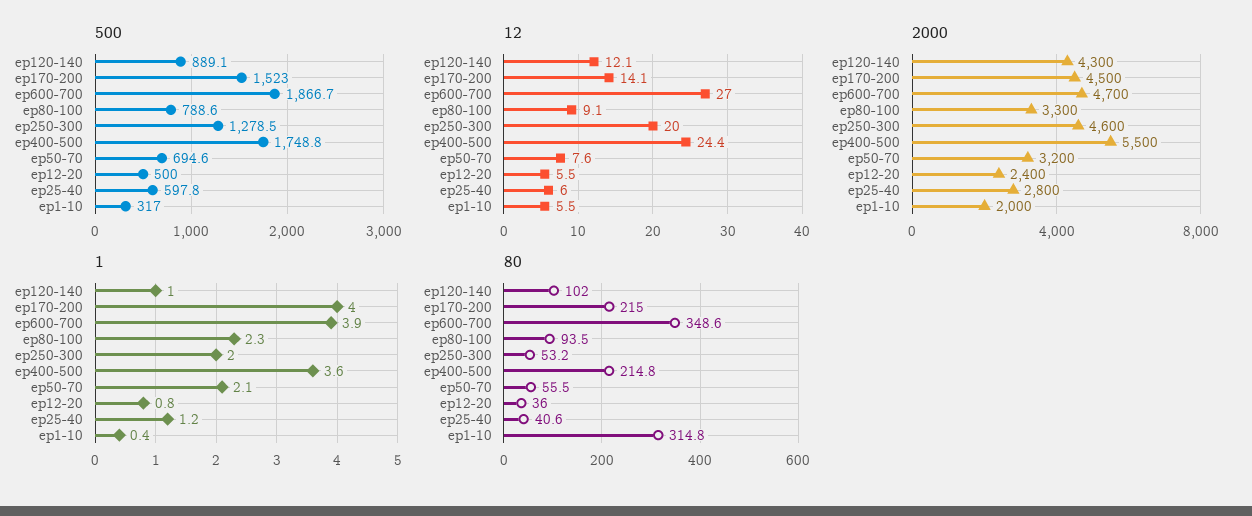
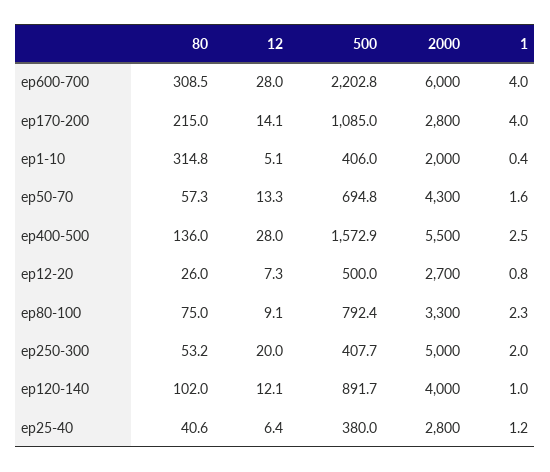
  {
    "500": {
-     "ep120-140": 889.1,
+     "ep120-140": 891.7,
-     "ep170-200": 1523,
+     "ep170-200": 1085,
-     "ep600-700": 1866.7,
+     "ep600-700": 2202.8,
-     "ep80-100": 788.6,
+     "ep80-100": 792.4,
-     "ep250-300": 1278.5,
+     "ep250-300": 407.7,
-     "ep400-500": 1748.8,
+     "ep400-500": 1572.9,
-     "ep50-70": 694.6,
+     "ep50-70": 694.8,
      "ep12-20": 500,
-     "ep25-40": 597.8,
+     "ep25-40": 380,
-     "ep1-10": 317
+     "ep1-10": 406
    },
    "12": {
      "ep120-140": 12.1,
      "ep170-200": 14.1,
-     "ep600-700": 27,
+     "ep600-700": 28,
      "ep80-100": 9.1,
      "ep250-300": 20,
-     "ep400-500": 24.4,
+     "ep400-500": 28,
-     "ep50-70": 7.6,
+     "ep50-70": 13.3,
-     "ep12-20": 5.5,
+     "ep12-20": 7.3,
-     "ep25-40": 6,
+     "ep25-40": 6.4,
-     "ep1-10": 5.5
+     "ep1-10": 5.1
    },
    "2000": {
-     "ep120-140": 4300,
+     "ep120-140": 4000,
-     "ep170-200": 4500,
+     "ep170-200": 2800,
-     "ep600-700": 4700,
+     "ep600-700": 6000,
      "ep80-100": 3300,
-     "ep250-300": 4600,
+     "ep250-300": 5000,
      "ep400-500": 5500,
-     "ep50-70": 3200,
+     "ep50-70": 4300,
-     "ep12-20": 2400,
+     "ep12-20": 2700,
      "ep25-40": 2800,
      "ep1-10": 2000
    },
    "1": {
      "ep120-140": 1,
      "ep170-200": 4,
-     "ep600-700": 3.9,
+     "ep600-700": 4,
      "ep80-100": 2.3,
      "ep250-300": 2,
-     "ep400-500": 3.6,
+     "ep400-500": 2.5,
-     "ep50-70": 2.1,
+     "ep50-70": 1.6,
      "ep12-20": 0.8,
      "ep25-40": 1.2,
      "ep1-10": 0.4
    },
    "80": {
      "ep120-140": 102,
      "ep170-200": 215,
-     "ep600-700": 348.6,
+     "ep600-700": 308.5,
-     "ep80-100": 93.5,
+     "ep80-100": 75,
      "ep250-300": 53.2,
-     "ep400-500": 214.8,
+     "ep400-500": 136,
-     "ep50-70": 55.5,
+     "ep50-70": 57.3,
-     "ep12-20": 36,
+     "ep12-20": 26,
      "ep25-40": 40.6,
      "ep1-10": 314.8
    }
  }

